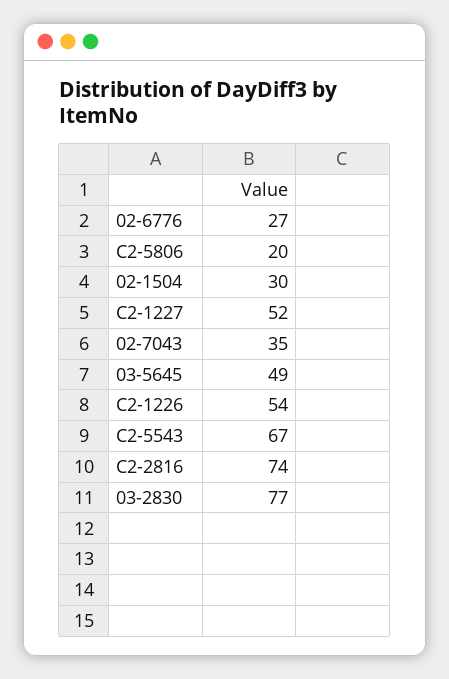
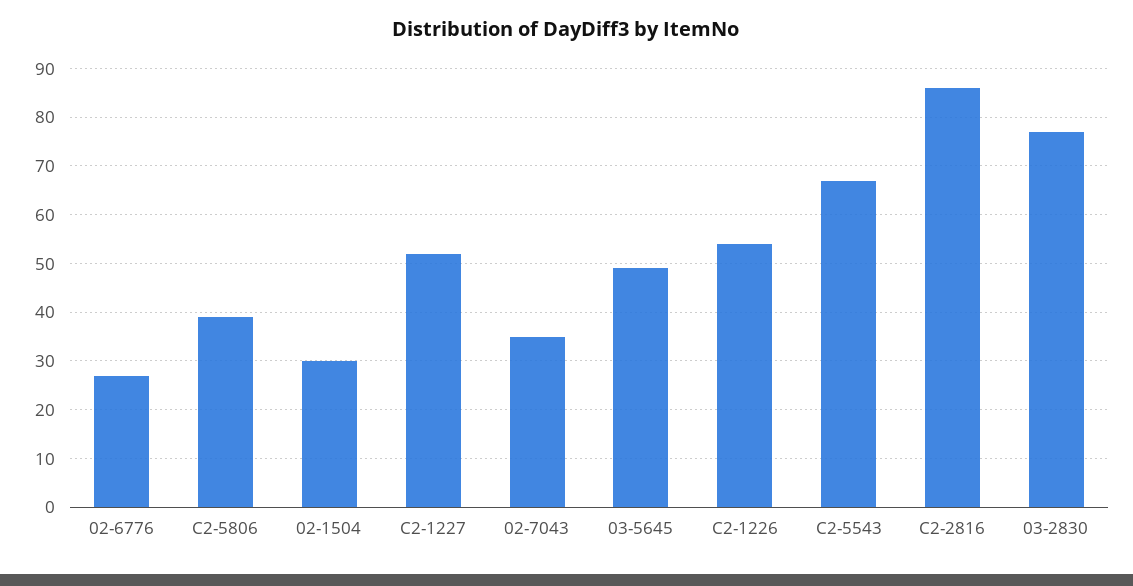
  {
    "02-6776": 27,
-   "C2-5806": 20,
+   "C2-5806": 40,
    "02-1504": 30,
    "C2-1227": 52,
    "02-7043": 35,
    "03-5645": 49,
    "C2-1226": 54,
    "C2-5543": 67,
-   "C2-2816": 74,
+   "C2-2816": 85,
    "03-2830": 77
  }

